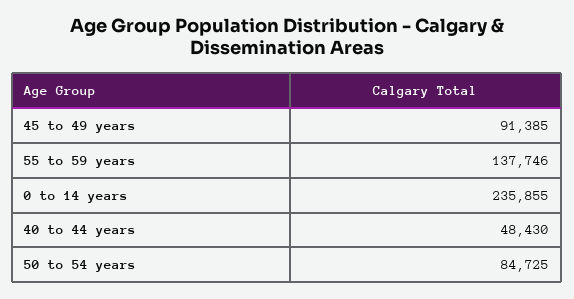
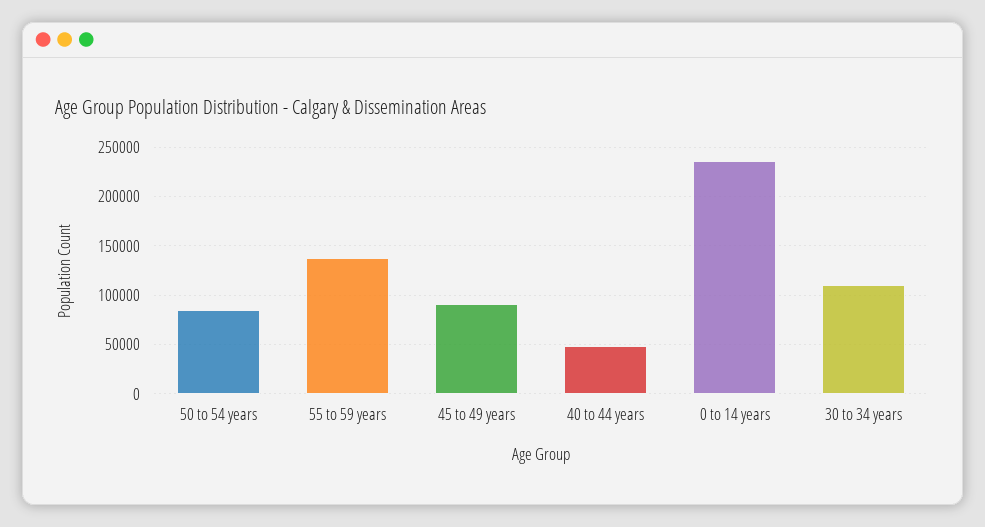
  {
    "45 to 49 years": 91385,
    "55 to 59 years": 137746,
    "0 to 14 years": 235855,
    "40 to 44 years": 48430,
-   "50 to 54 years": 84725
+   "50 to 54 years": 84725,
+   "30 to 34 years": 110000
  }

